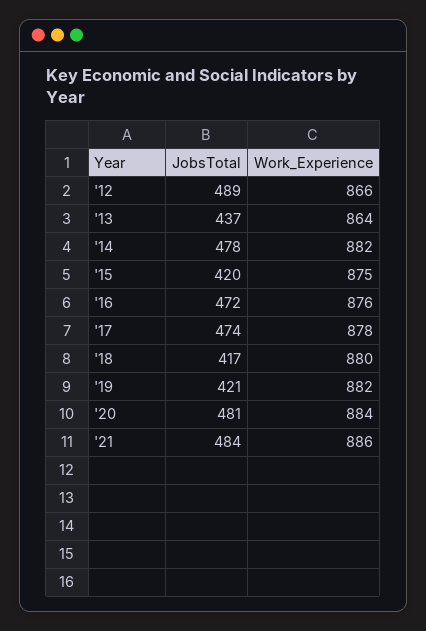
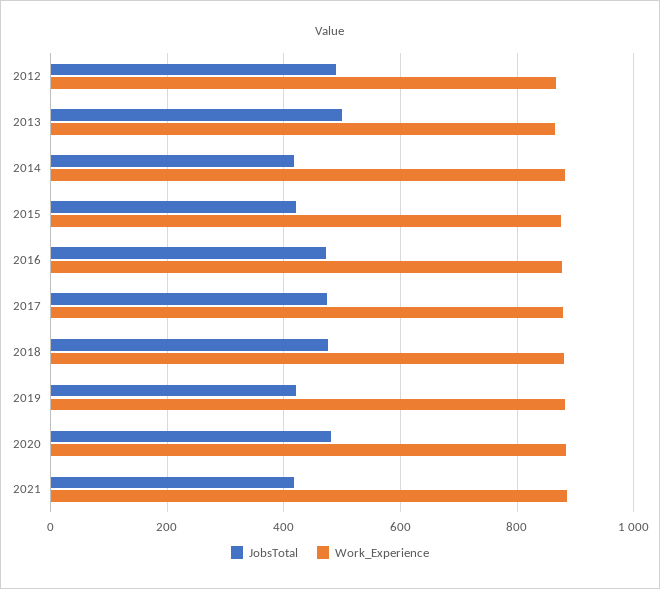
  {
    "JobsTotal": {
      "'12": 489,
-     "'13": 437,
+     "'13": 500,
-     "'14": 478,
+     "'14": 420,
      "'15": 420,
      "'16": 472,
      "'17": 474,
-     "'18": 417,
+     "'18": 480,
      "'19": 421,
      "'20": 481,
-     "'21": 484
+     "'21": 420
    },
    "Work_Experience": {
      "'12": 866,
      "'13": 864,
      "'14": 882,
      "'15": 875,
      "'16": 876,
      "'17": 878,
      "'18": 880,
      "'19": 882,
      "'20": 884,
      "'21": 886
    }
  }

